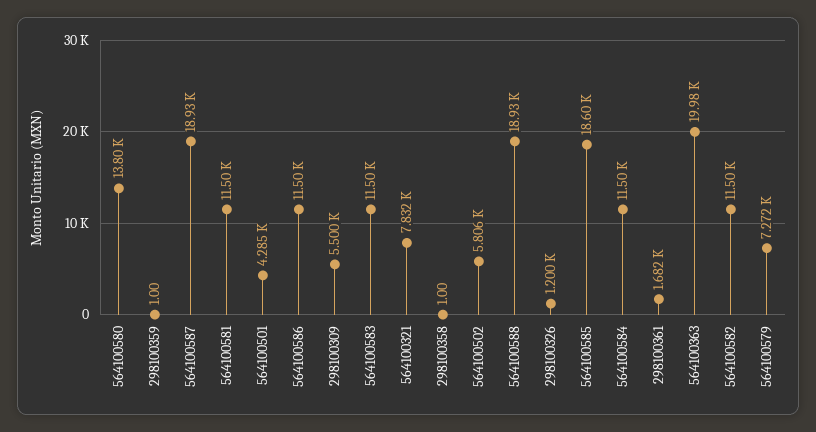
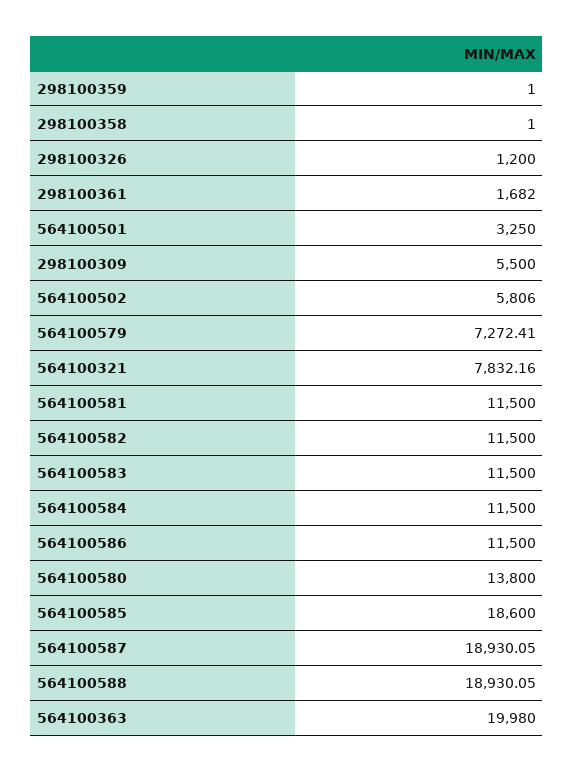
  {
    "564100580": 13800,
    "298100359": 1,
    "564100587": 18930.05,
    "564100581": 11500,
-   "564100501": 4285,
+   "564100501": 3250,
    "564100586": 11500,
    "298100309": 5500,
    "564100583": 11500,
    "564100321": 7832.16,
    "298100358": 1,
    "564100502": 5806,
    "564100588": 18930.05,
    "298100326": 1200,
    "564100585": 18600,
    "564100584": 11500,
    "298100361": 1682,
    "564100363": 19980,
    "564100582": 11500,
    "564100579": 7272.41
  }

